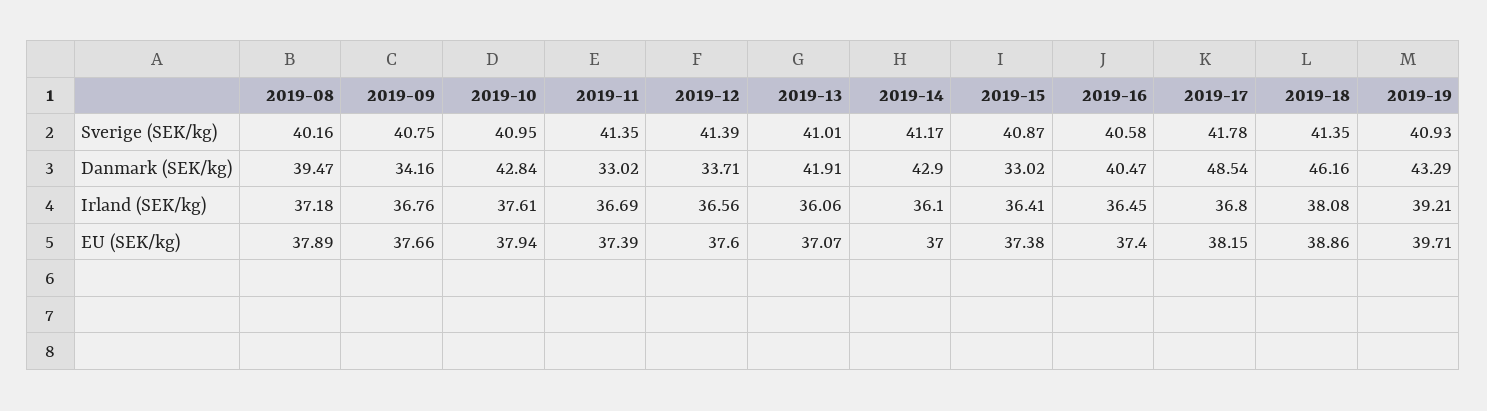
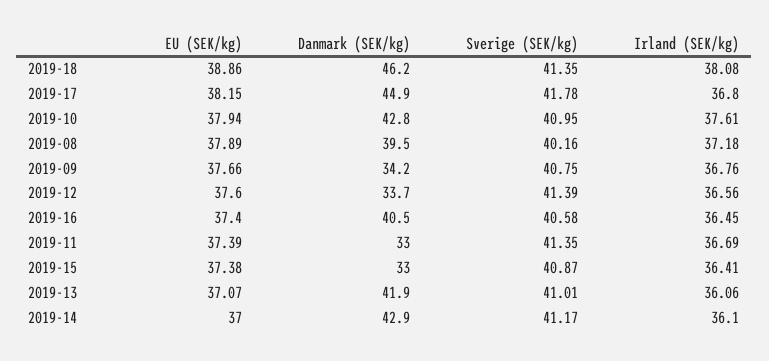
  {
    "2019-08": {
      "Sverige (SEK/kg)": 40.16,
      "Danmark (SEK/kg)": 39.47,
      "Irland (SEK/kg)": 37.18,
      "EU (SEK/kg)": 37.89
    },
    "2019-09": {
      "Sverige (SEK/kg)": 40.75,
      "Danmark (SEK/kg)": 34.16,
      "Irland (SEK/kg)": 36.76,
      "EU (SEK/kg)": 37.66
    },
    "2019-10": {
      "Sverige (SEK/kg)": 40.95,
      "Danmark (SEK/kg)": 42.84,
      "Irland (SEK/kg)": 37.61,
      "EU (SEK/kg)": 37.94
    },
    "2019-11": {
      "Sverige (SEK/kg)": 41.35,
      "Danmark (SEK/kg)": 33.02,
      "Irland (SEK/kg)": 36.69,
      "EU (SEK/kg)": 37.39
    },
    "2019-12": {
      "Sverige (SEK/kg)": 41.39,
      "Danmark (SEK/kg)": 33.71,
      "Irland (SEK/kg)": 36.56,
      "EU (SEK/kg)": 37.6
    },
    "2019-13": {
      "Sverige (SEK/kg)": 41.01,
      "Danmark (SEK/kg)": 41.91,
      "Irland (SEK/kg)": 36.06,
      "EU (SEK/kg)": 37.07
    },
    "2019-14": {
      "Sverige (SEK/kg)": 41.17,
      "Danmark (SEK/kg)": 42.9,
      "Irland (SEK/kg)": 36.1,
      "EU (SEK/kg)": 37
    },
    "2019-15": {
      "Sverige (SEK/kg)": 40.87,
      "Danmark (SEK/kg)": 33.02,
      "Irland (SEK/kg)": 36.41,
      "EU (SEK/kg)": 37.38
    },
    "2019-16": {
      "Sverige (SEK/kg)": 40.58,
      "Danmark (SEK/kg)": 40.47,
      "Irland (SEK/kg)": 36.45,
      "EU (SEK/kg)": 37.4
    },
    "2019-17": {
      "Sverige (SEK/kg)": 41.78,
-     "Danmark (SEK/kg)": 48.54,
+     "Danmark (SEK/kg)": 44.9,
      "Irland (SEK/kg)": 36.8,
      "EU (SEK/kg)": 38.15
    },
    "2019-18": {
      "Sverige (SEK/kg)": 41.35,
      "Danmark (SEK/kg)": 46.16,
      "Irland (SEK/kg)": 38.08,
      "EU (SEK/kg)": 38.86
-   },
+   }
-   "2019-19": {
-     "Sverige (SEK/kg)": 40.93,
-     "Danmark (SEK/kg)": 43.29,
-     "Irland (SEK/kg)": 39.21,
-     "EU (SEK/kg)": 39.71
-   }
  }

